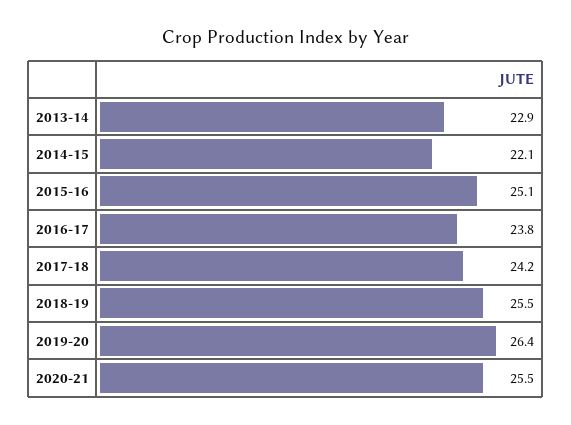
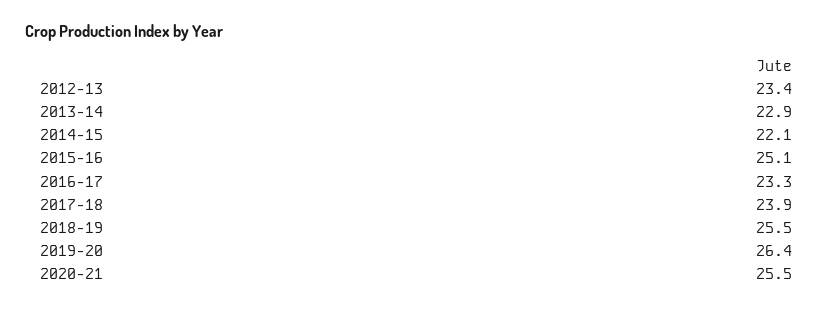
  {
    "2013-14": 22.9,
    "2014-15": 22.1,
    "2015-16": 25.1,
-   "2016-17": 23.8,
+   "2016-17": 23.3,
-   "2017-18": 24.2,
+   "2017-18": 23.9,
    "2018-19": 25.5,
    "2019-20": 26.4,
-   "2020-21": 25.5
+   "2020-21": 25.5,
+   "2012-13": 23.4
  }

